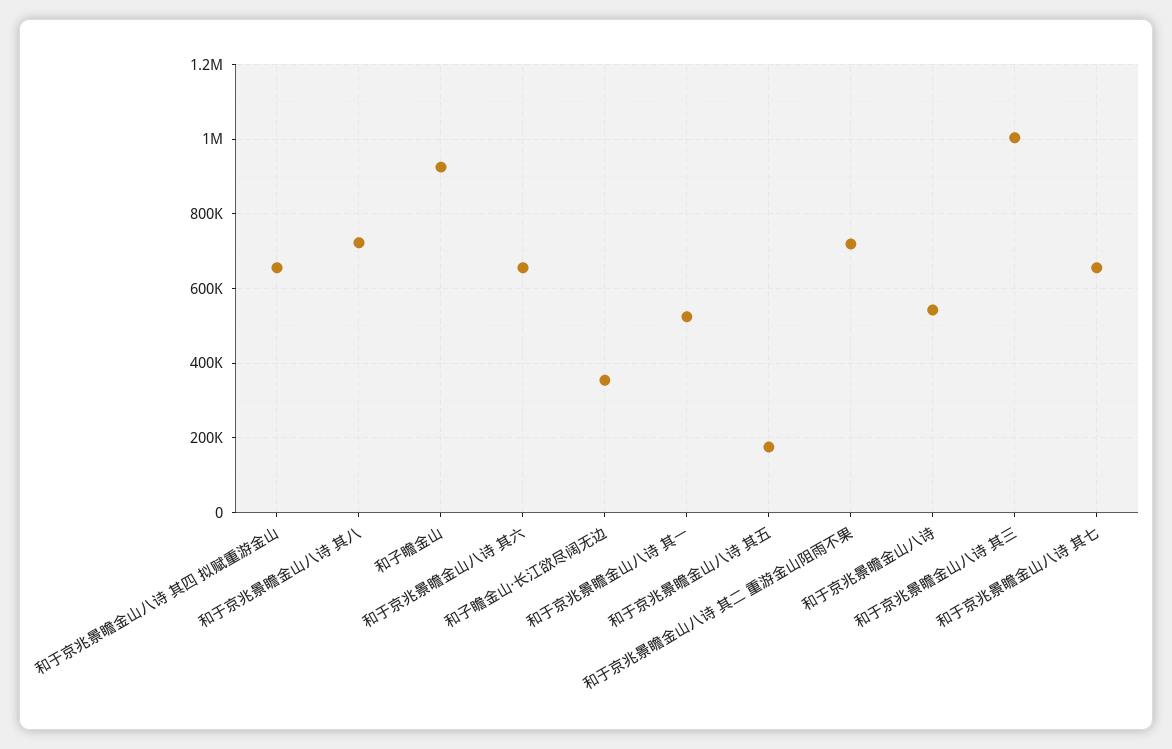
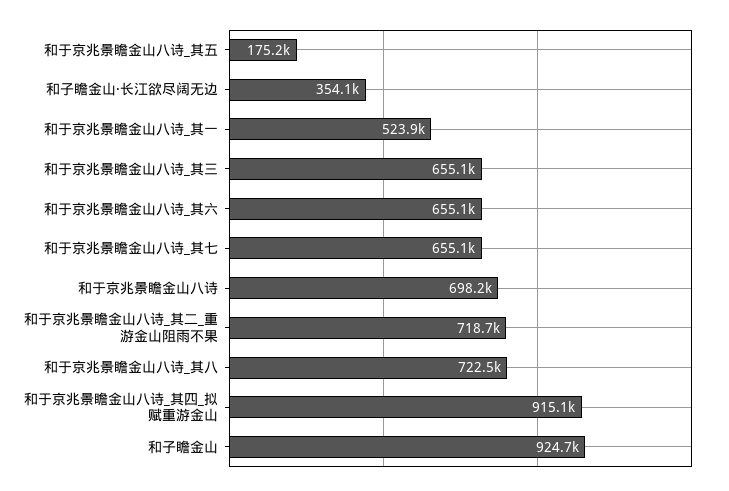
  {
-   "和于京兆景瞻金山八诗 其四 拟赋重游金山": 660000,
+   "和于京兆景瞻金山八诗 其四 拟赋重游金山": 915100,
    "和于京兆景瞻金山八诗 其八": 722500,
    "和子瞻金山": 924700,
    "和于京兆景瞻金山八诗 其六": 655100,
    "和子瞻金山·长江欲尽阔无边": 354100,
    "和于京兆景瞻金山八诗 其一": 523900,
    "和于京兆景瞻金山八诗 其五": 175200,
    "和于京兆景瞻金山八诗 其二 重游金山阻雨不果": 718700,
-   "和于京兆景瞻金山八诗": 540000,
+   "和于京兆景瞻金山八诗": 698200,
-   "和于京兆景瞻金山八诗 其三": 1000000,
+   "和于京兆景瞻金山八诗 其三": 655100,
    "和于京兆景瞻金山八诗 其七": 655100
  }

